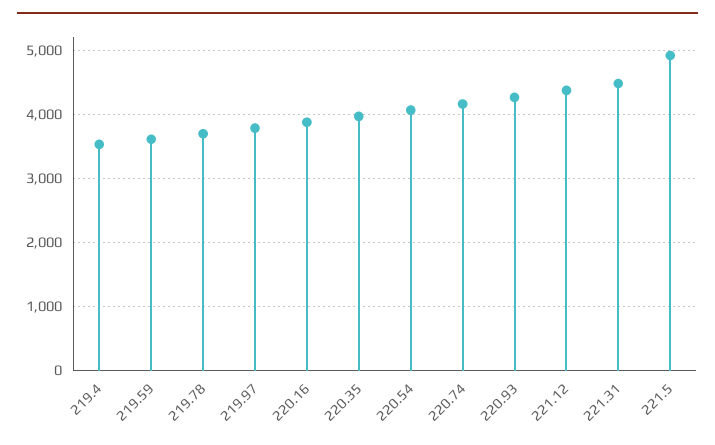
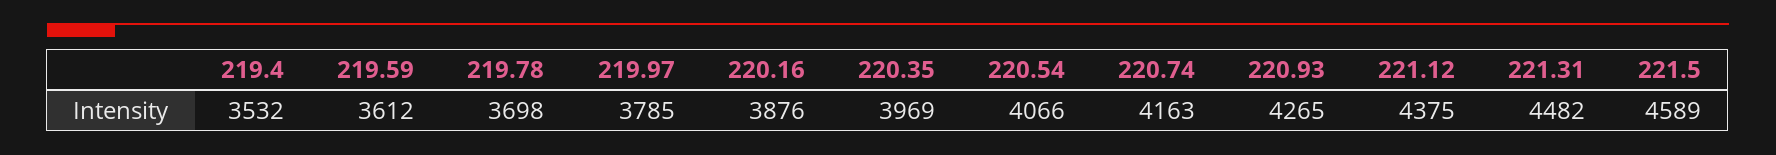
  {
    "219.4": 3532,
    "219.59": 3612,
    "219.78": 3698,
    "219.97": 3785,
    "220.16": 3876,
    "220.35": 3969,
    "220.54": 4066,
    "220.74": 4163,
    "220.93": 4265,
    "221.12": 4375,
    "221.31": 4482,
-   "221.5": 4900
+   "221.5": 4589
  }

